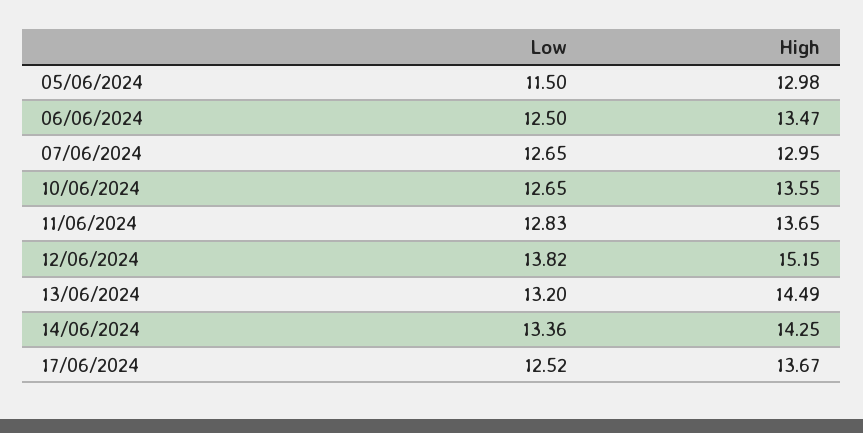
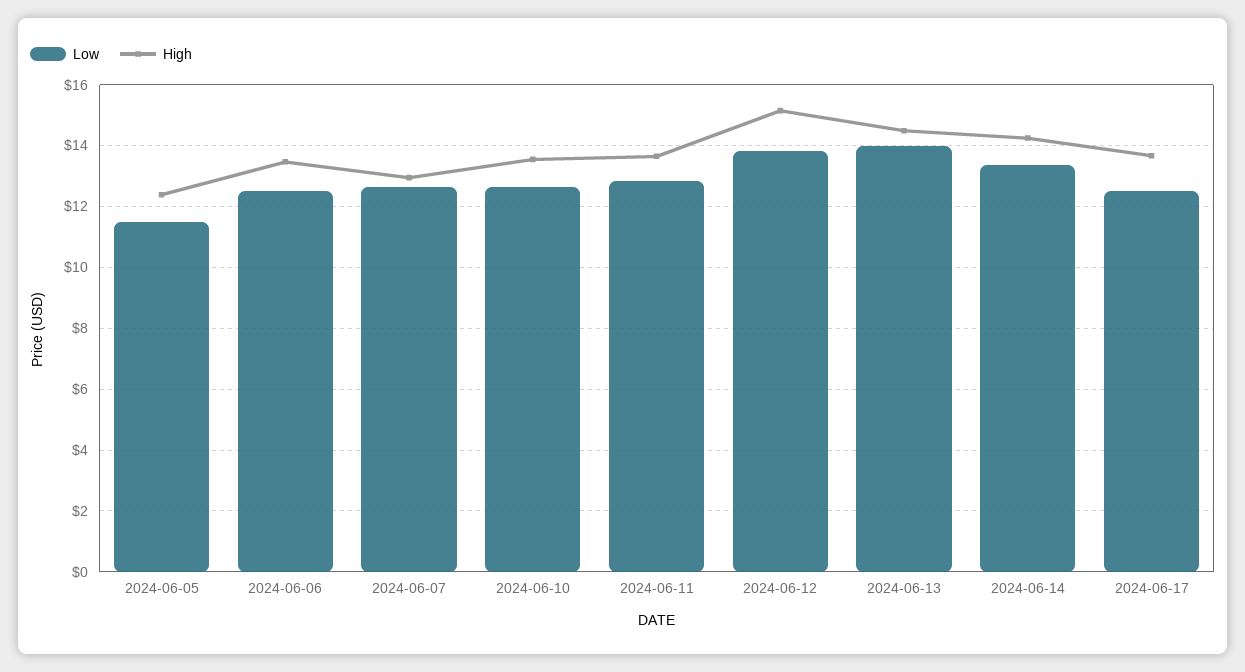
  {
    "Low": {
      "05/06/2024": 11.5,
      "06/06/2024": 12.5,
      "07/06/2024": 12.65,
      "10/06/2024": 12.65,
      "11/06/2024": 12.83,
      "12/06/2024": 13.82,
-     "13/06/2024": 13.2,
+     "13/06/2024": 14,
      "14/06/2024": 13.36,
      "17/06/2024": 12.52
    },
    "High": {
-     "05/06/2024": 12.98,
+     "05/06/2024": 12.4,
      "06/06/2024": 13.47,
      "07/06/2024": 12.95,
      "10/06/2024": 13.55,
      "11/06/2024": 13.65,
      "12/06/2024": 15.15,
      "13/06/2024": 14.49,
      "14/06/2024": 14.25,
      "17/06/2024": 13.67
    }
  }

